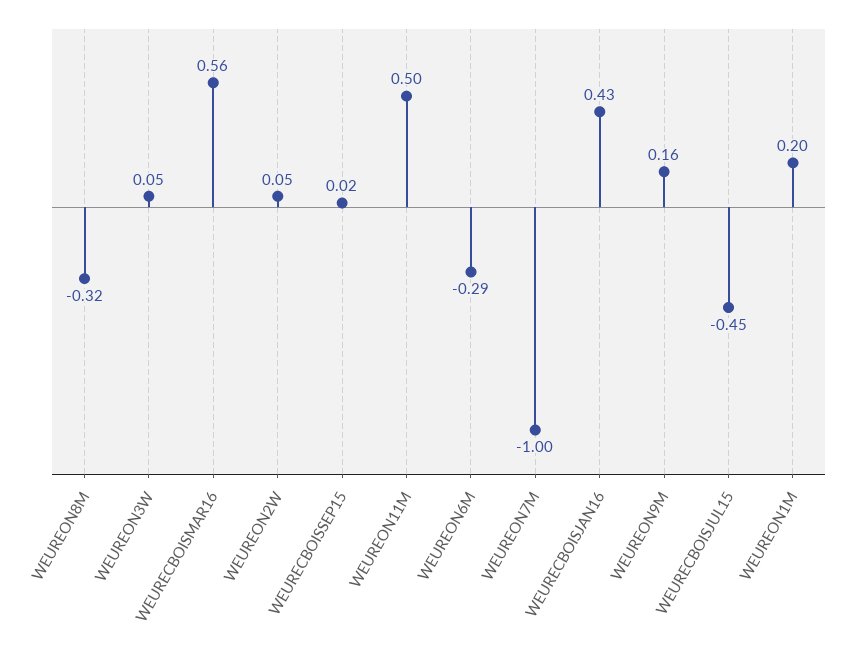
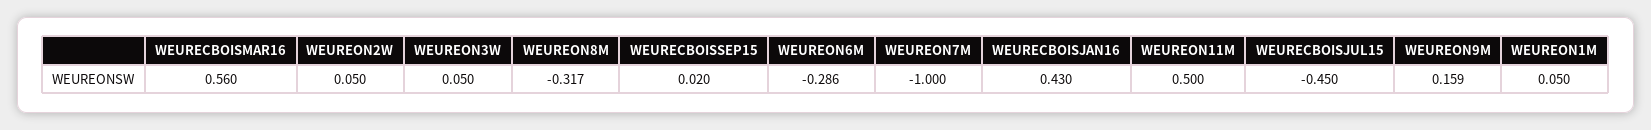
  {
    "WEUREON8M": -0.317,
    "WEUREON3W": 0.05,
    "WEURECBOISMAR16": 0.56,
    "WEUREON2W": 0.05,
    "WEURECBOISSEP15": 0.02,
    "WEUREON11M": 0.5,
    "WEUREON6M": -0.286,
    "WEUREON7M": -1,
    "WEURECBOISJAN16": 0.43,
    "WEUREON9M": 0.159,
    "WEURECBOISJUL15": -0.45,
-   "WEUREON1M": 0.2
+   "WEUREON1M": 0.05
  }

